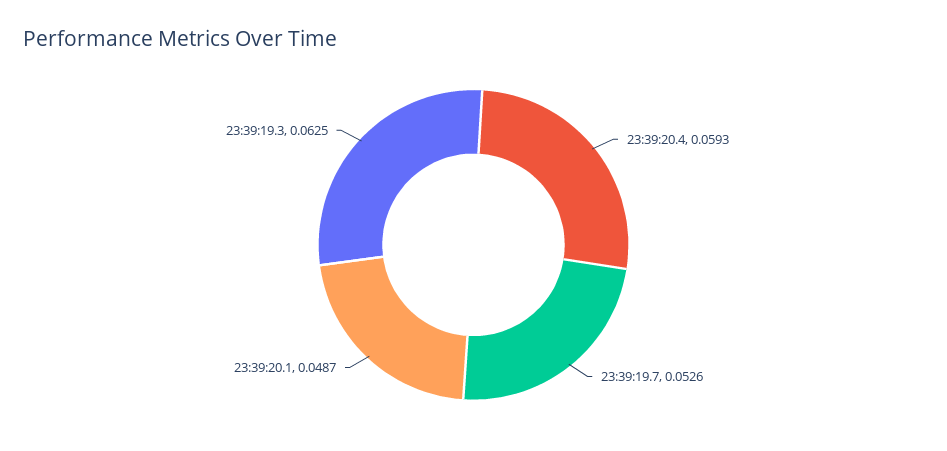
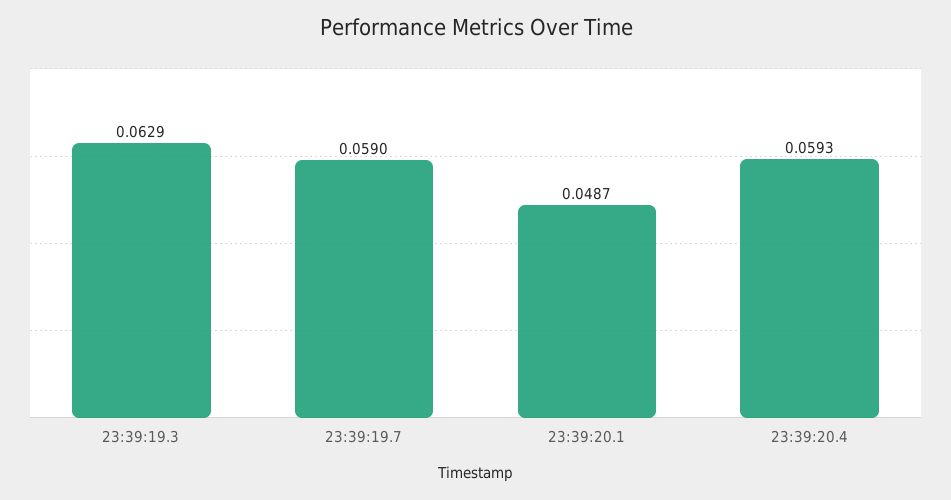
  {
    "23:39:20.4": 0.0593,
-   "23:39:19.7": 0.0526,
+   "23:39:19.7": 0.059,
    "23:39:20.1": 0.0487,
-   "23:39:19.3": 0.0625
+   "23:39:19.3": 0.0629
  }

